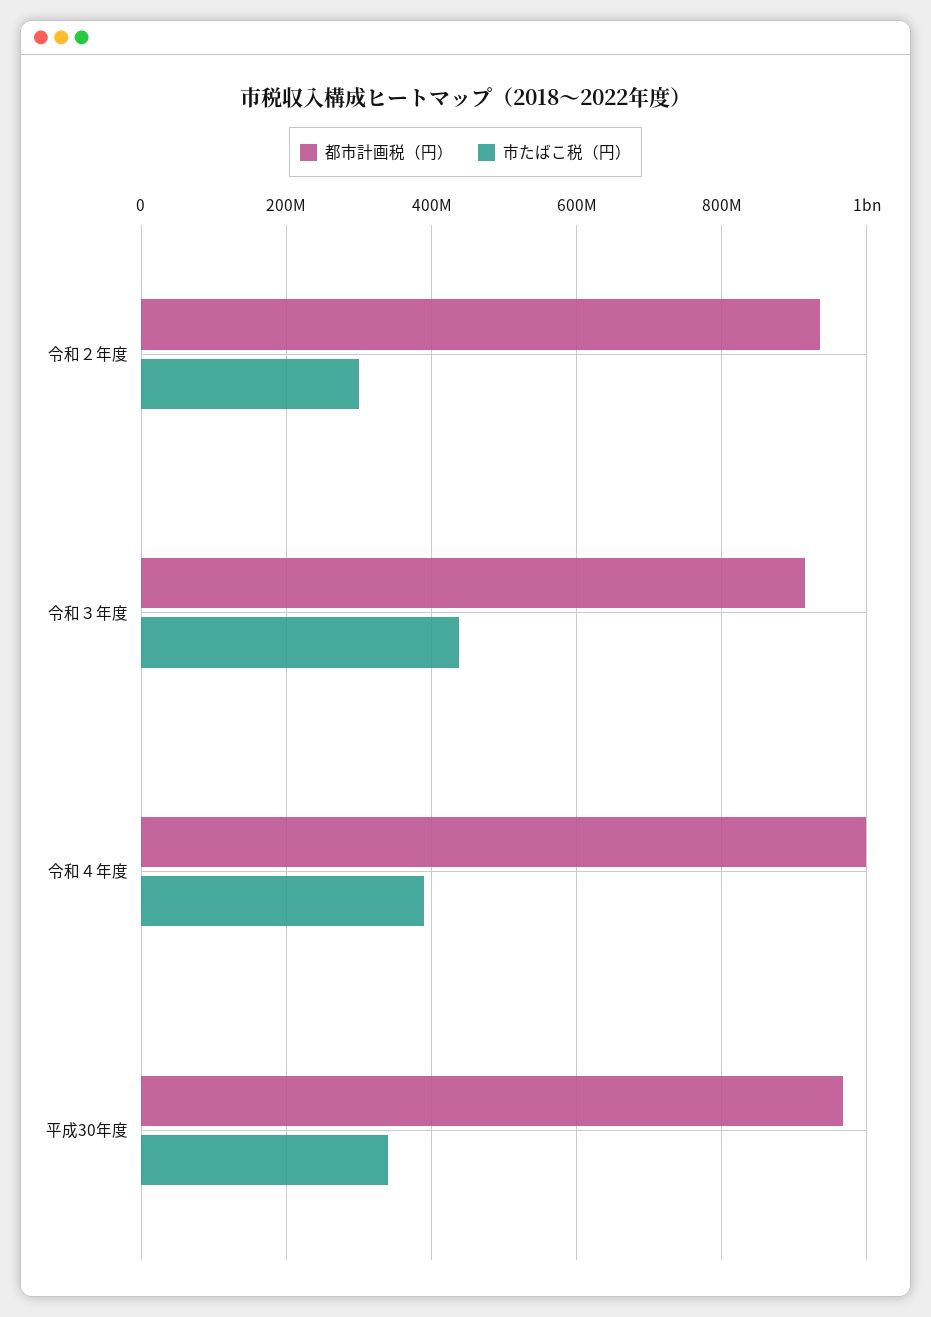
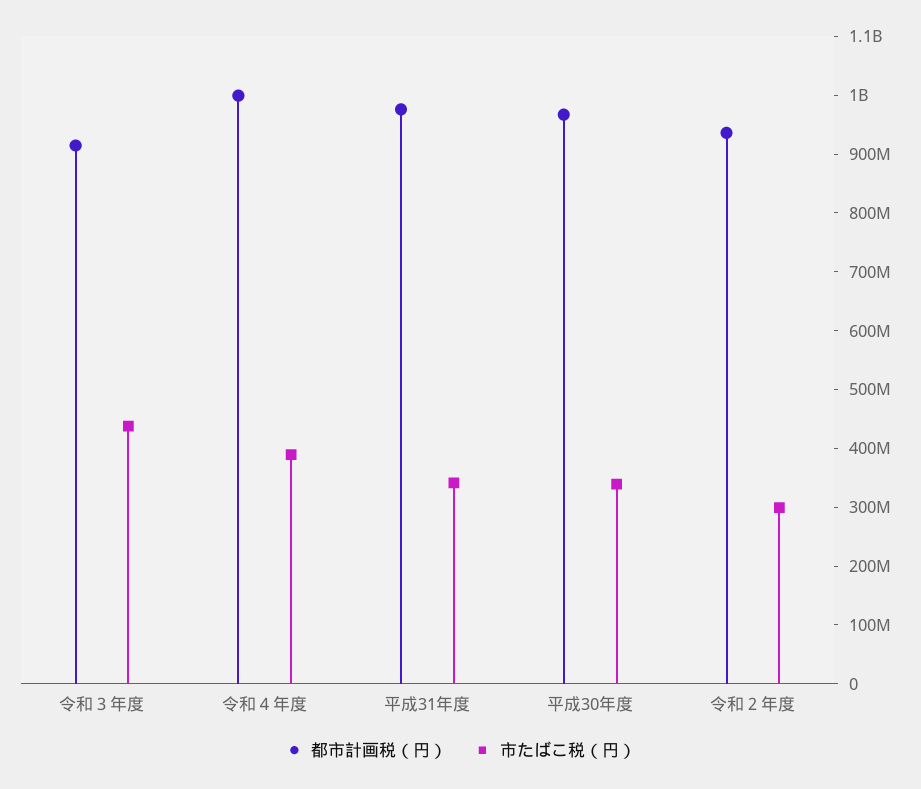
  {
    "都市計画税（円）": {
      "令和２年度": 940000000,
      "令和３年度": 920000000,
      "令和４年度": 1000000000,
-     "平成30年度": 960000000
+     "平成30年度": 960000000,
+     "平成31年度": 980000000
    },
    "市たばこ税（円）": {
      "令和２年度": 300000000,
      "令和３年度": 440000000,
      "令和４年度": 380000000,
-     "平成30年度": 340000000
+     "平成30年度": 340000000,
+     "平成31年度": 340000000
    }
  }

